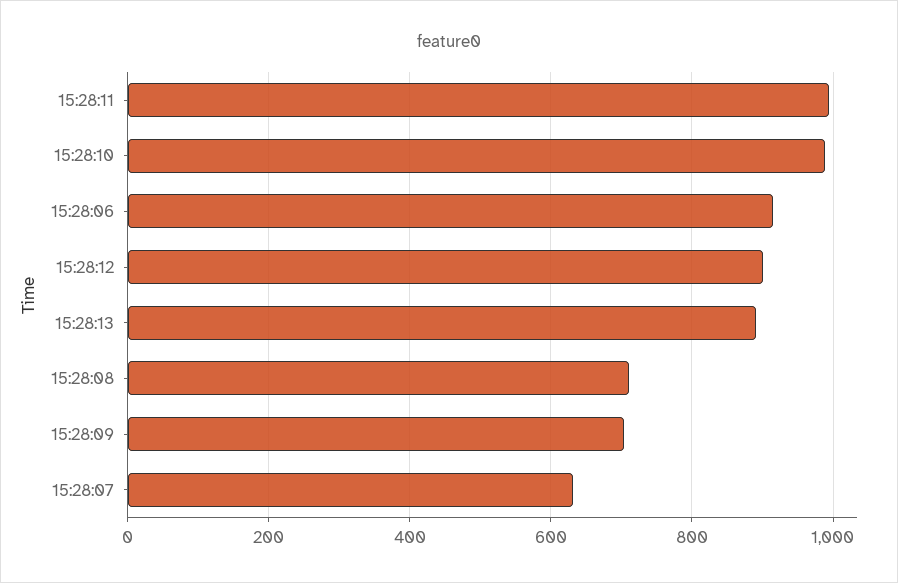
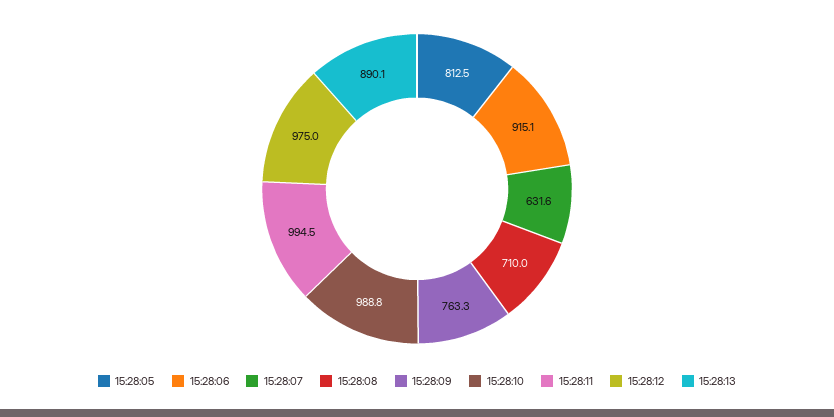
  {
    "15:28:11": 994.5,
    "15:28:10": 988.8,
    "15:28:06": 915.1,
-   "15:28:12": 900,
+   "15:28:12": 975,
    "15:28:13": 890.1,
    "15:28:08": 710,
-   "15:28:09": 700,
+   "15:28:09": 763.3,
-   "15:28:07": 631.6
+   "15:28:07": 631.6,
+   "15:28:05": 812.5
  }

